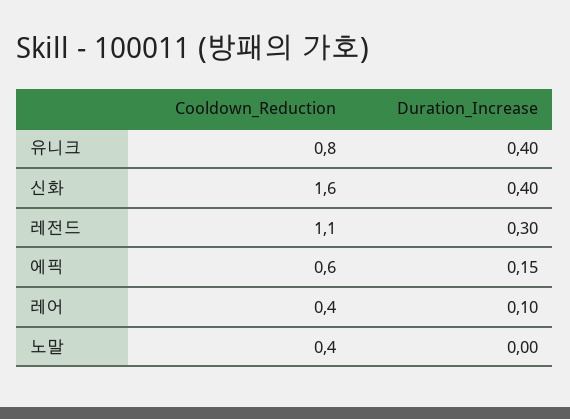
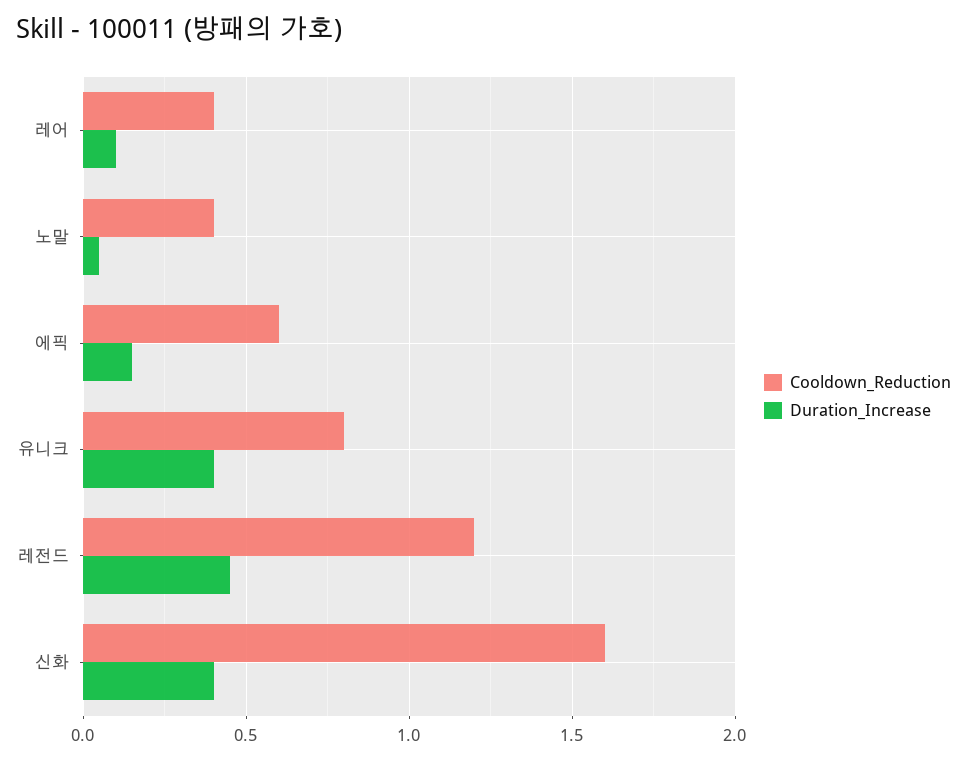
  {
    "Cooldown_Reduction": {
      "유니크": 0.8,
      "신화": 1.6,
-     "레전드": 1.1,
+     "레전드": 1.2,
      "에픽": 0.6,
      "레어": 0.4,
      "노말": 0.4
    },
    "Duration_Increase": {
      "유니크": 0.4,
      "신화": 0.4,
-     "레전드": 0.3,
+     "레전드": 0.45,
      "에픽": 0.15,
      "레어": 0.1,
-     "노말": 0
+     "노말": 0.05
    }
  }

